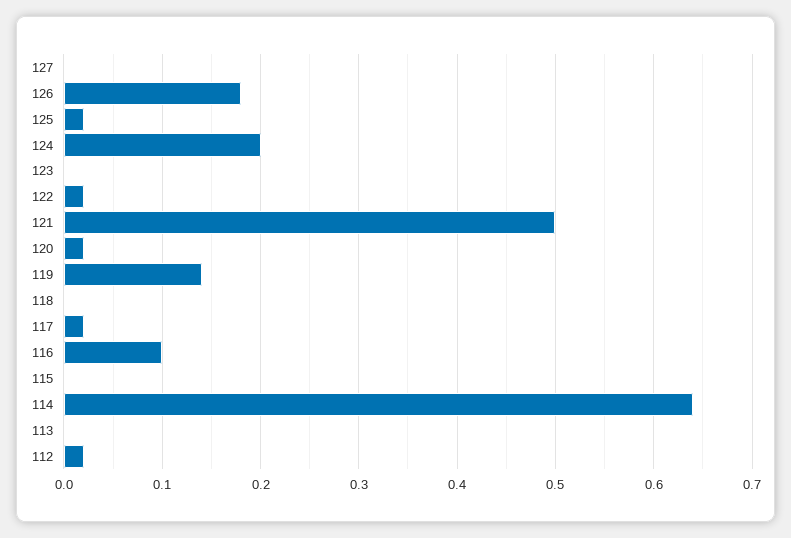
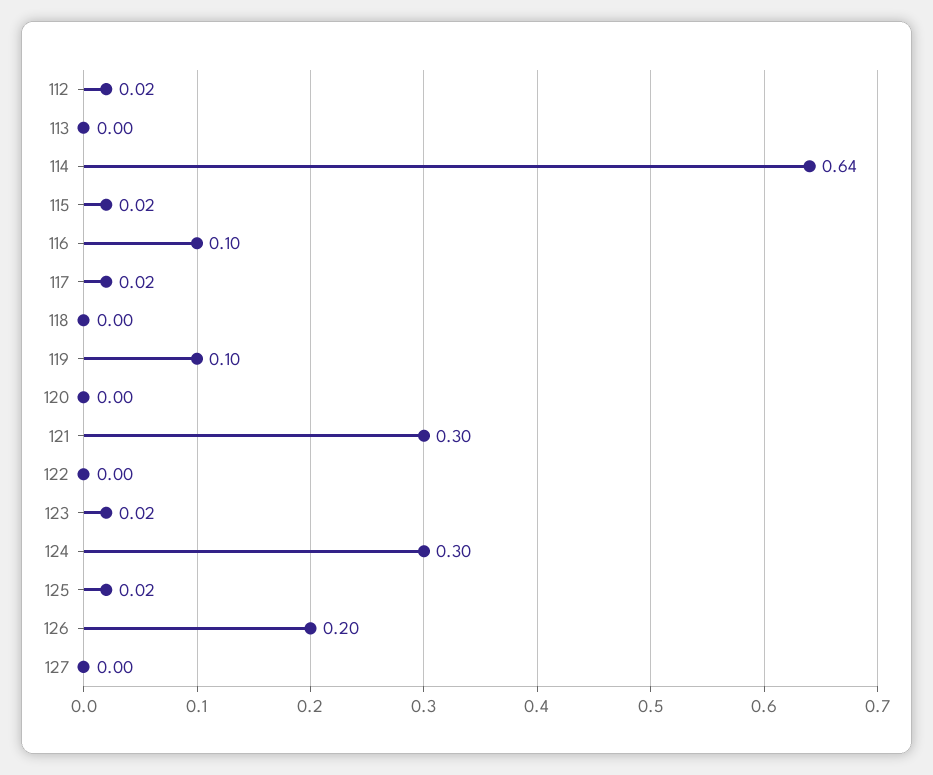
  {
    "127": 0,
-   "126": 0.18,
+   "126": 0.2,
    "125": 0.02,
-   "124": 0.2,
+   "124": 0.3,
-   "123": 0,
+   "123": 0.02,
-   "122": 0.02,
+   "122": 0,
-   "121": 0.5,
+   "121": 0.3,
-   "120": 0.02,
+   "120": 0,
-   "119": 0.14,
+   "119": 0.1,
    "118": 0,
    "117": 0.02,
    "116": 0.1,
-   "115": 0,
+   "115": 0.02,
    "114": 0.64,
    "113": 0,
    "112": 0.02
  }

